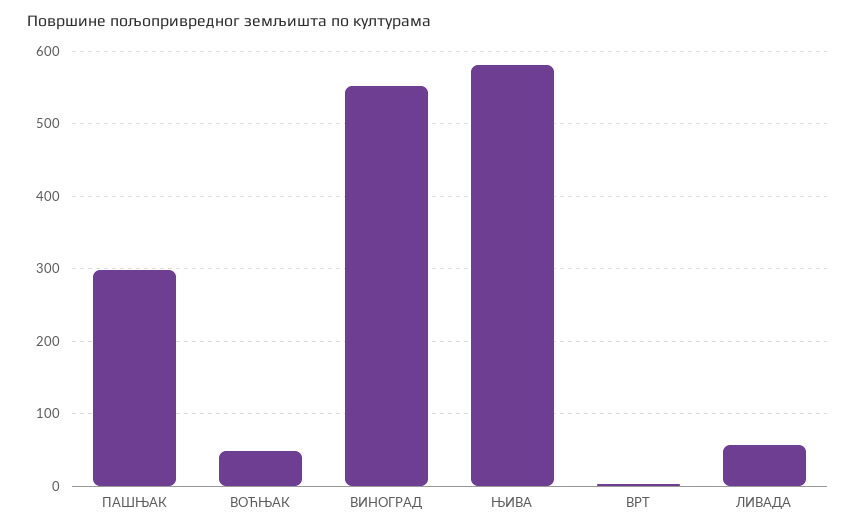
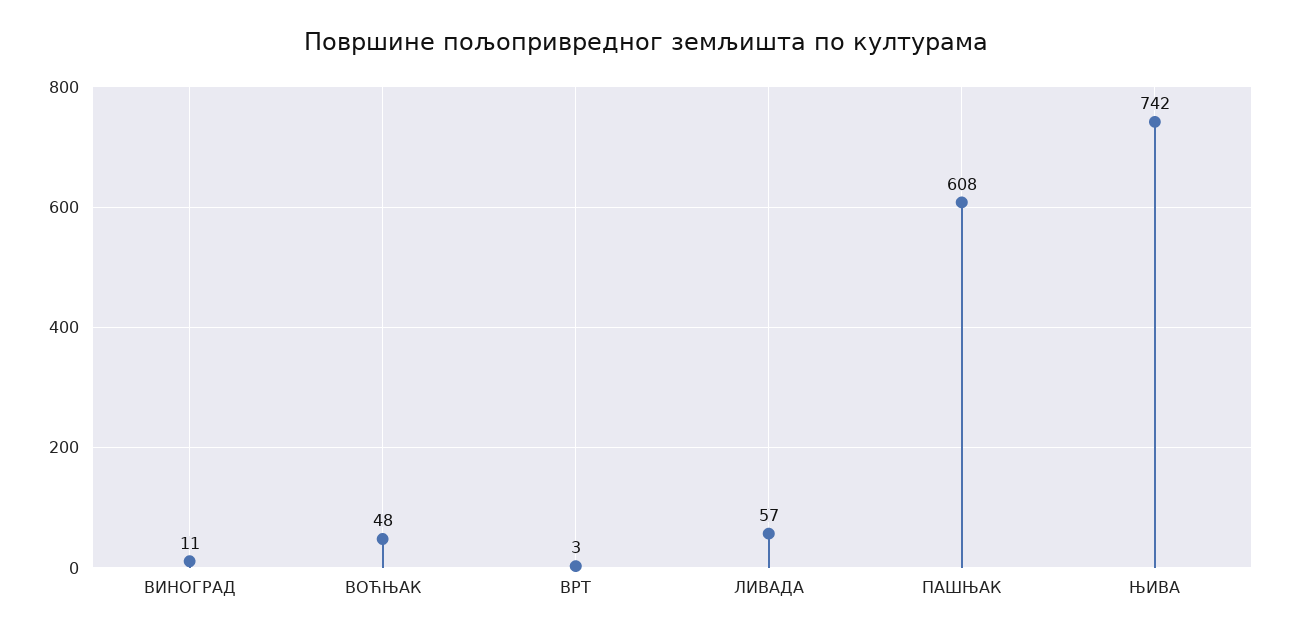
  {
-   "ПАШЊАК": 300,
+   "ПАШЊАК": 608,
    "ВОЋЊАК": 48,
-   "ВИНОГРАД": 550,
+   "ВИНОГРАД": 11,
-   "ЊИВА": 580,
+   "ЊИВА": 742,
    "ВРТ": 3,
    "ЛИВАДА": 57
  }

